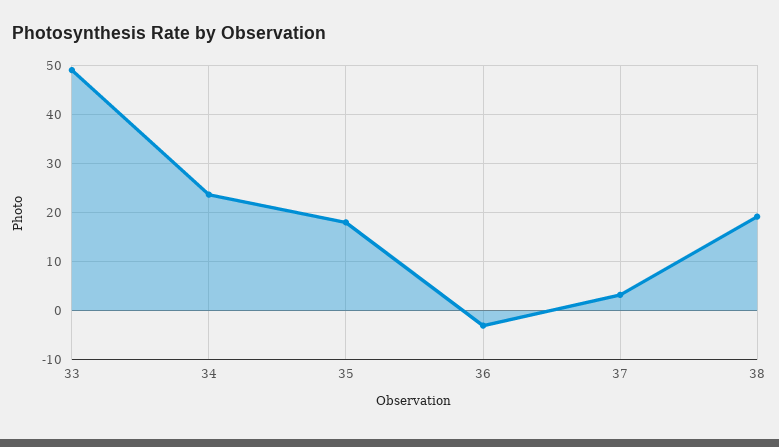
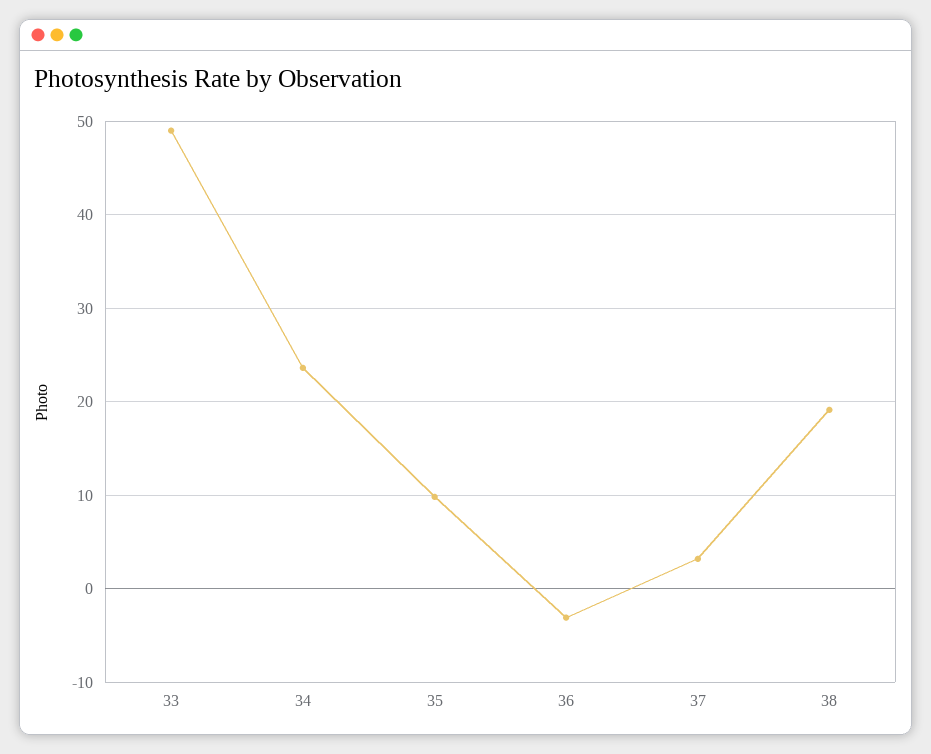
  {
    "33": 49,
    "34": 24,
-   "35": 18,
+   "35": 10,
    "36": -3,
    "37": 3,
    "38": 19
  }

